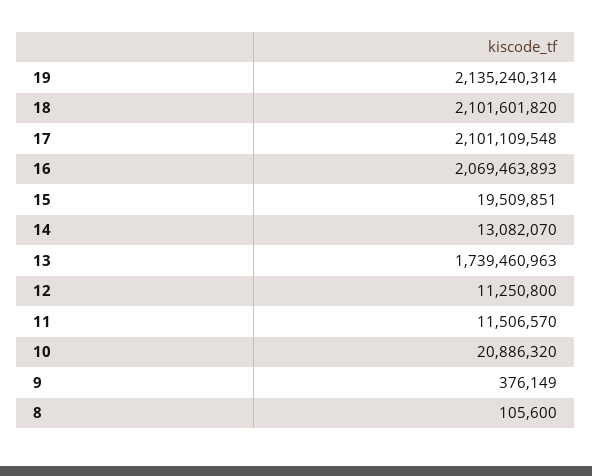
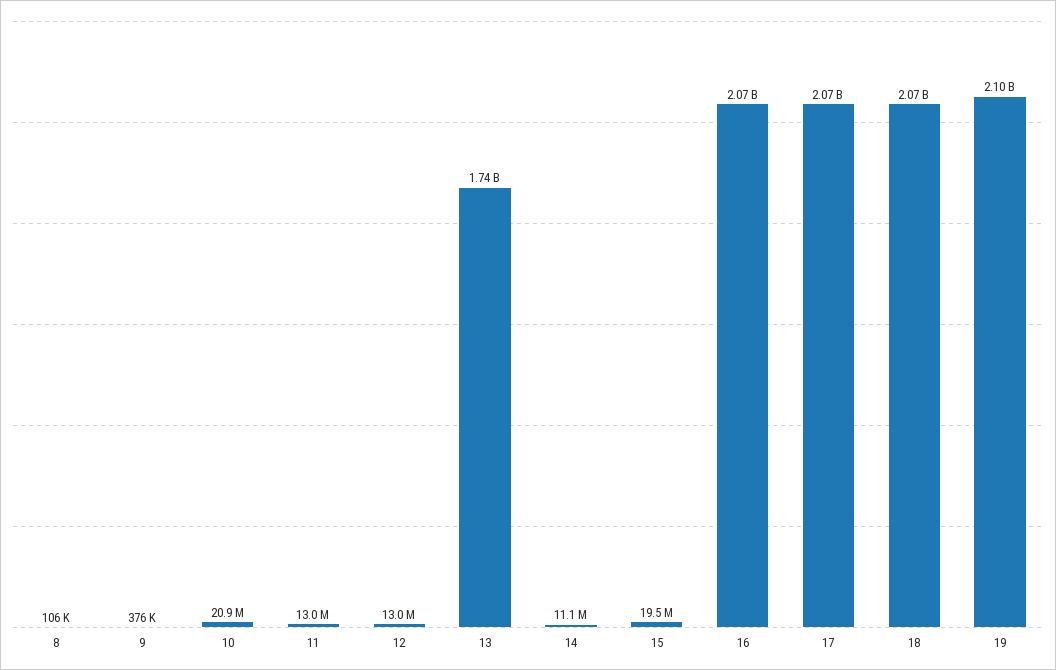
  {
-   "19": 2135240314,
+   "19": 2100000000,
-   "18": 2101601820,
+   "18": 2070000000,
-   "17": 2101109548,
+   "17": 2070000000,
    "16": 2069463893,
    "15": 19509851,
-   "14": 13082070,
+   "14": 11100000,
    "13": 1739460963,
-   "12": 11250800,
+   "12": 13000000,
-   "11": 11506570,
+   "11": 13000000,
    "10": 20886320,
    "9": 376149,
    "8": 105600
  }

